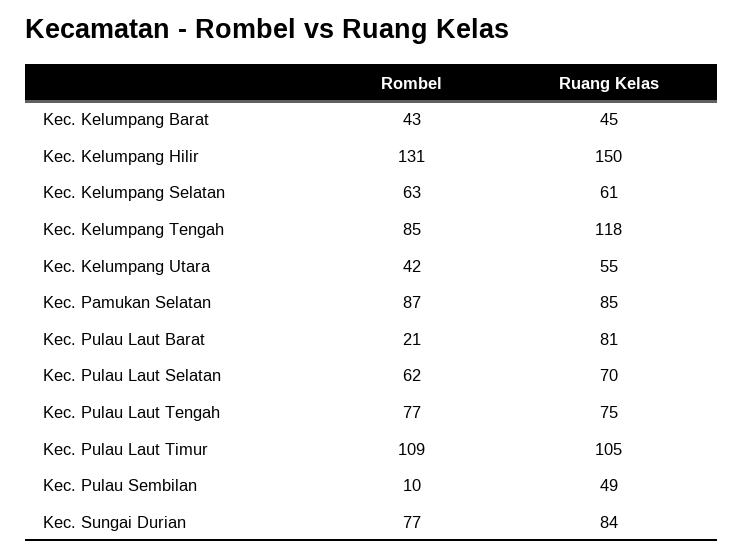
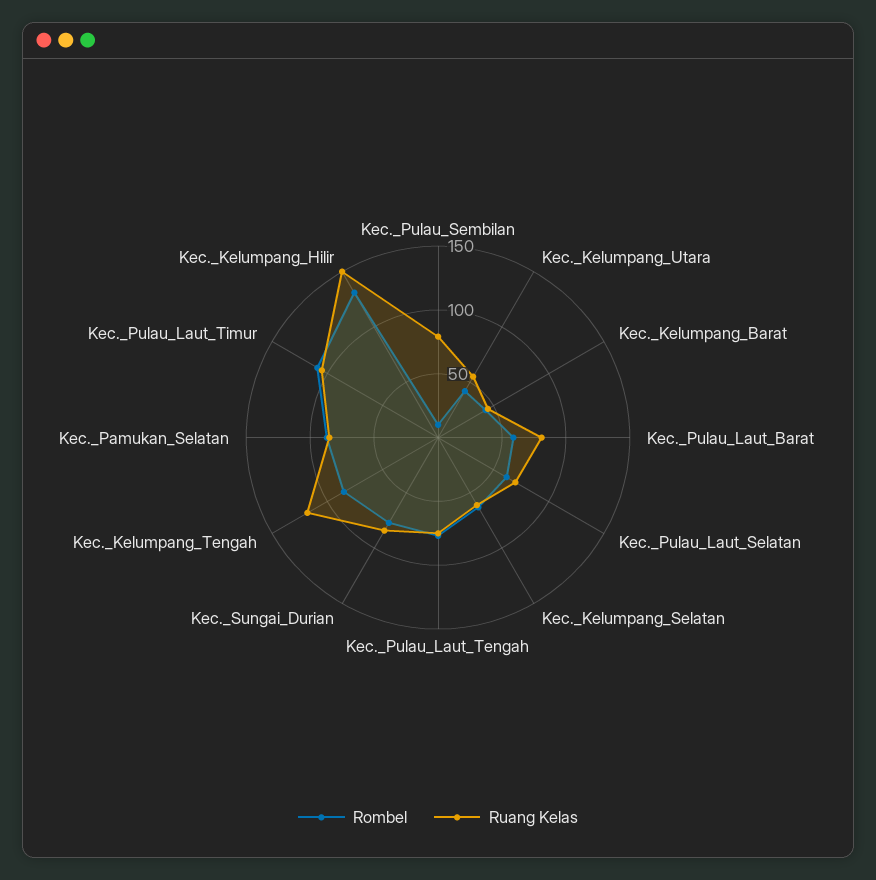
  {
    "Rombel": {
      "Kec. Kelumpang Barat": 43,
      "Kec. Kelumpang Hilir": 131,
      "Kec. Kelumpang Selatan": 63,
      "Kec. Kelumpang Tengah": 85,
      "Kec. Kelumpang Utara": 42,
      "Kec. Pamukan Selatan": 87,
-     "Kec. Pulau Laut Barat": 21,
+     "Kec. Pulau Laut Barat": 60,
      "Kec. Pulau Laut Selatan": 62,
      "Kec. Pulau Laut Tengah": 77,
      "Kec. Pulau Laut Timur": 109,
      "Kec. Pulau Sembilan": 10,
      "Kec. Sungai Durian": 77
    },
    "Ruang Kelas": {
      "Kec. Kelumpang Barat": 45,
      "Kec. Kelumpang Hilir": 150,
      "Kec. Kelumpang Selatan": 61,
      "Kec. Kelumpang Tengah": 118,
      "Kec. Kelumpang Utara": 55,
      "Kec. Pamukan Selatan": 85,
      "Kec. Pulau Laut Barat": 81,
      "Kec. Pulau Laut Selatan": 70,
      "Kec. Pulau Laut Tengah": 75,
      "Kec. Pulau Laut Timur": 105,
-     "Kec. Pulau Sembilan": 49,
+     "Kec. Pulau Sembilan": 80,
      "Kec. Sungai Durian": 84
    }
  }

